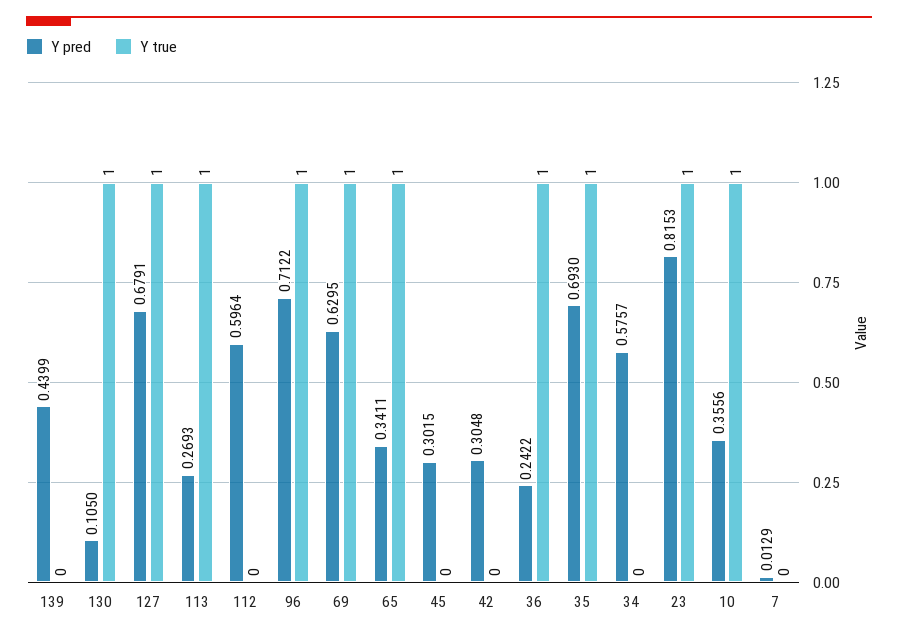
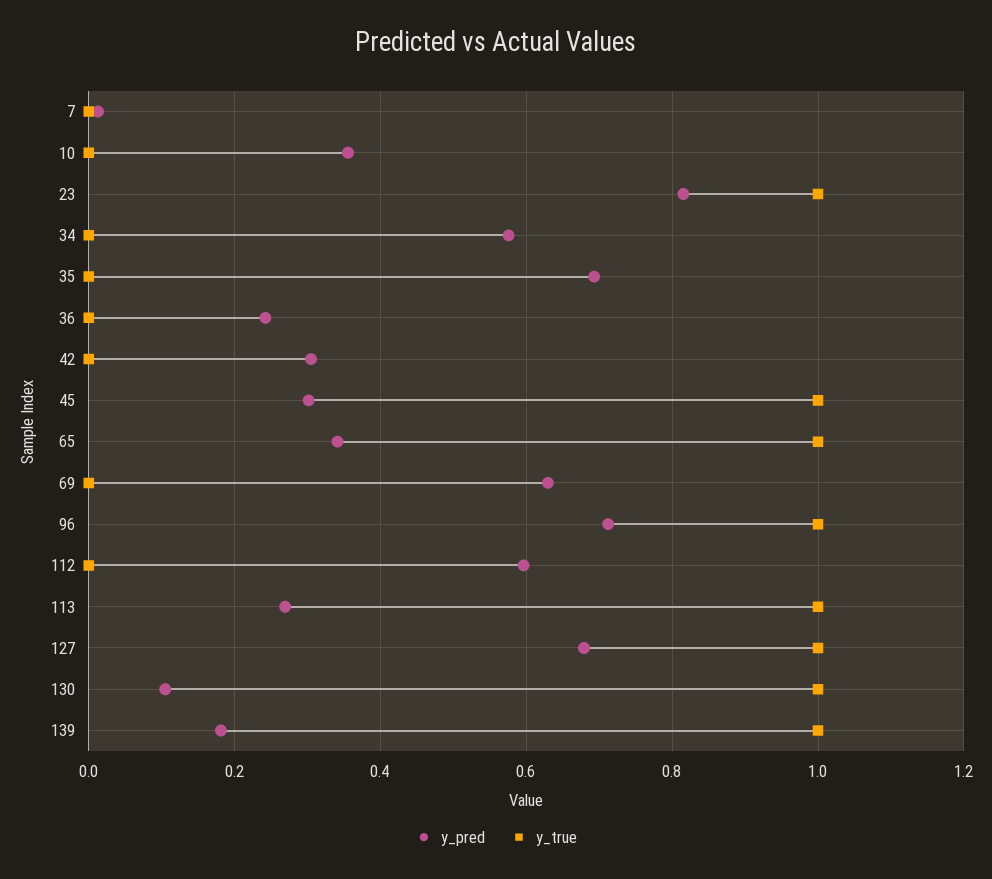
  {
    "Y pred": {
-     "139": 0.4399,
+     "139": 0.18,
      "130": 0.105,
      "127": 0.6791,
      "113": 0.2693,
      "112": 0.5964,
      "96": 0.7122,
      "69": 0.6295,
      "65": 0.3411,
      "45": 0.3015,
      "42": 0.3048,
      "36": 0.2422,
      "35": 0.693,
      "34": 0.5757,
      "23": 0.8153,
      "10": 0.3556,
      "7": 0.0129
    },
    "Y true": {
-     "139": 0,
+     "139": 1,
      "130": 1,
      "127": 1,
      "113": 1,
      "112": 0,
      "96": 1,
-     "69": 1,
+     "69": 0,
      "65": 1,
-     "45": 0,
+     "45": 1,
      "42": 0,
-     "36": 1,
+     "36": 0,
-     "35": 1,
+     "35": 0,
      "34": 0,
      "23": 1,
-     "10": 1,
+     "10": 0,
      "7": 0
    }
  }

